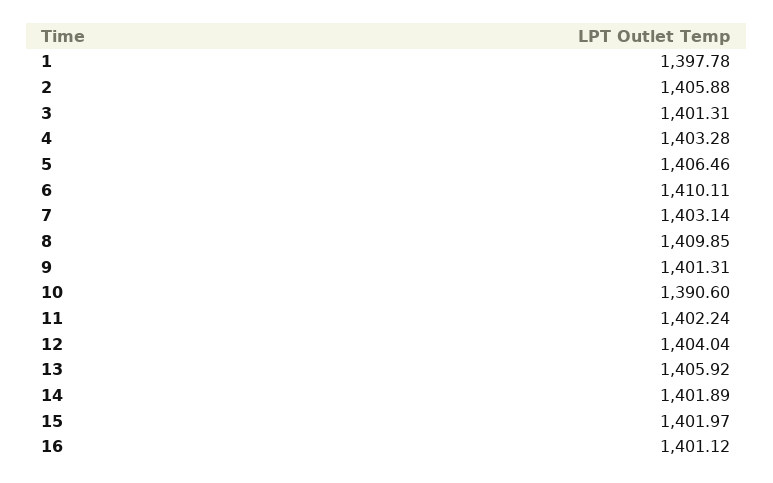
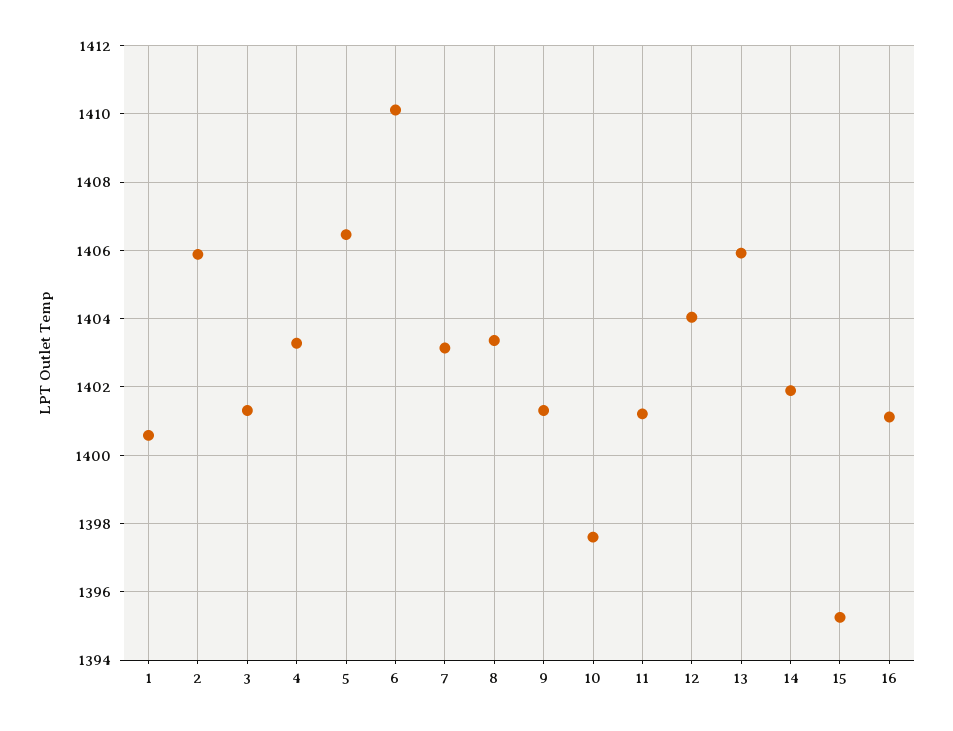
  {
-   "1": 1397.78,
+   "1": 1400.6,
    "2": 1405.88,
    "3": 1401.31,
    "4": 1403.28,
    "5": 1406.46,
    "6": 1410.11,
    "7": 1403.14,
-   "8": 1409.85,
+   "8": 1403.4,
    "9": 1401.31,
-   "10": 1390.6,
+   "10": 1397.6,
-   "11": 1402.24,
+   "11": 1401.2,
    "12": 1404.04,
    "13": 1405.92,
    "14": 1401.89,
-   "15": 1401.97,
+   "15": 1395.2,
    "16": 1401.12
  }

